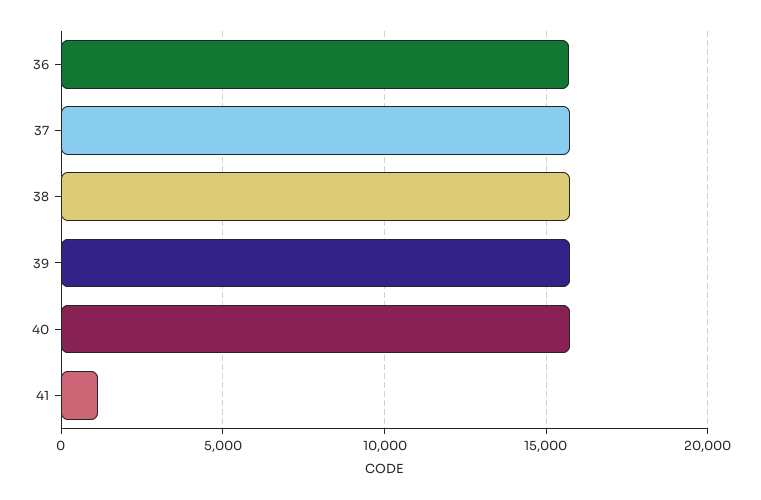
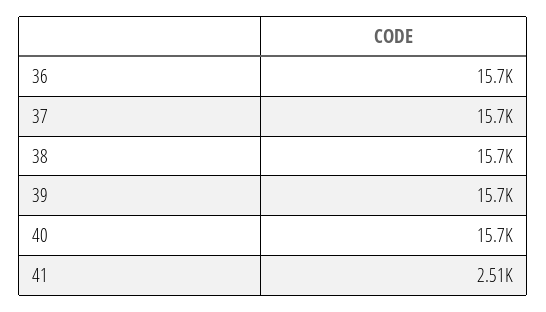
  {
    "36": 15700,
    "37": 15700,
    "38": 15700,
    "39": 15700,
    "40": 15700,
-   "41": 1000
+   "41": 2510
  }

